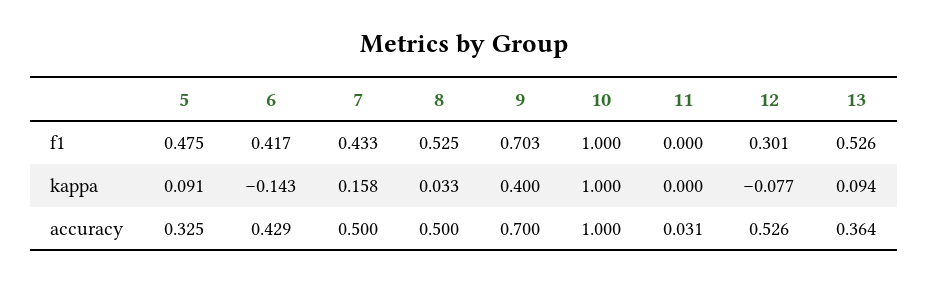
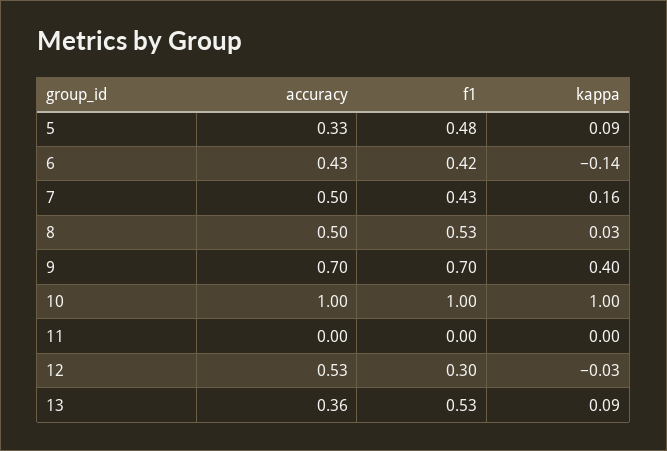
  {
    "5": {
      "f1": 0.475,
      "kappa": 0.091,
      "accuracy": 0.325
    },
    "6": {
      "f1": 0.417,
      "kappa": -0.143,
      "accuracy": 0.429
    },
    "7": {
      "f1": 0.433,
      "kappa": 0.158,
      "accuracy": 0.5
    },
    "8": {
      "f1": 0.525,
      "kappa": 0.033,
      "accuracy": 0.5
    },
    "9": {
      "f1": 0.703,
      "kappa": 0.4,
      "accuracy": 0.7
    },
    "10": {
      "f1": 1,
      "kappa": 1,
      "accuracy": 1
    },
    "11": {
      "f1": 0,
      "kappa": 0,
-     "accuracy": 0.031
+     "accuracy": 0
    },
    "12": {
      "f1": 0.301,
-     "kappa": -0.077,
+     "kappa": -0.03,
      "accuracy": 0.526
    },
    "13": {
      "f1": 0.526,
      "kappa": 0.094,
      "accuracy": 0.364
    }
  }

